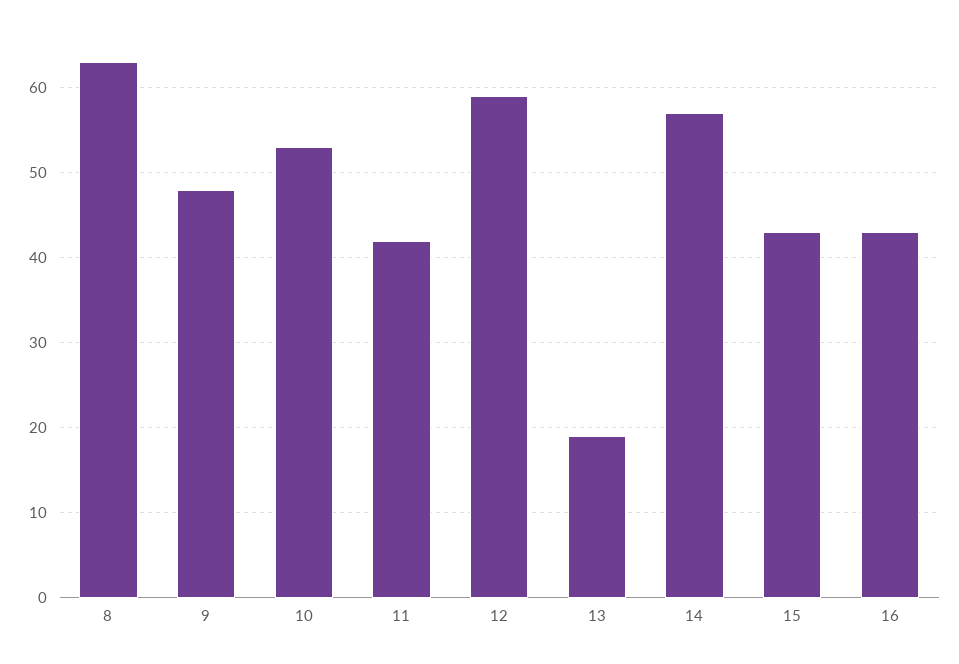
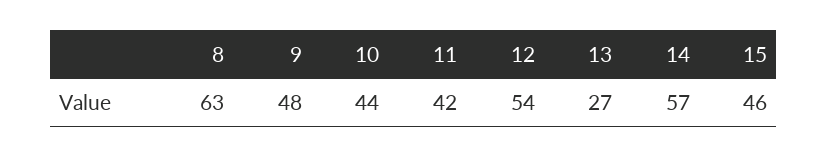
  {
    "8": 63,
    "9": 48,
-   "10": 53,
+   "10": 44,
    "11": 42,
-   "12": 59,
+   "12": 54,
-   "13": 19,
+   "13": 27,
    "14": 57,
-   "15": 43,
+   "15": 46
-   "16": 43
  }

